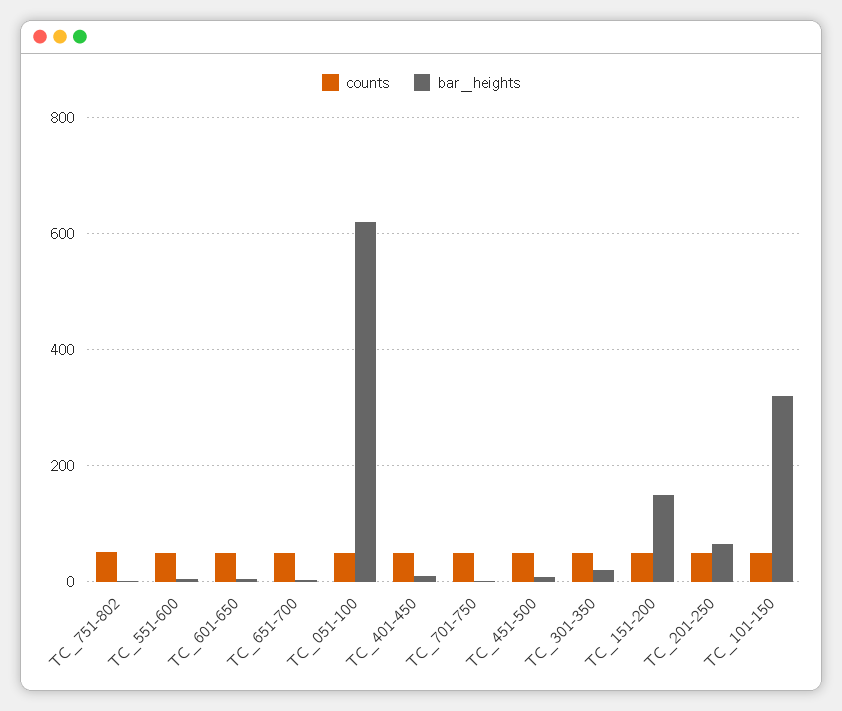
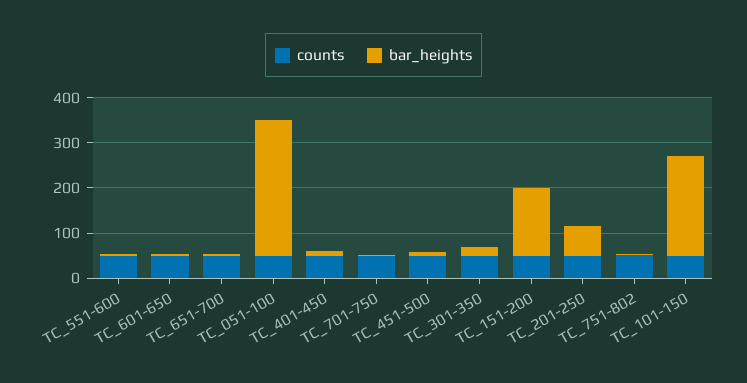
  {
    "counts": {
      "TC_751-802": 60,
      "TC_551-600": 60,
      "TC_601-650": 60,
      "TC_651-700": 60,
      "TC_051-100": 60,
      "TC_401-450": 60,
      "TC_701-750": 60,
      "TC_451-500": 60,
      "TC_301-350": 60,
      "TC_151-200": 60,
      "TC_201-250": 60,
      "TC_101-150": 60
    },
    "bar_heights": {
      "TC_751-802": 0,
      "TC_551-600": 0,
      "TC_601-650": 0,
      "TC_651-700": 0,
-     "TC_051-100": 620,
+     "TC_051-100": 300,
      "TC_401-450": 20,
      "TC_701-750": 0,
      "TC_451-500": 0,
      "TC_301-350": 20,
      "TC_151-200": 160,
      "TC_201-250": 60,
-     "TC_101-150": 320
+     "TC_101-150": 220
    }
  }

